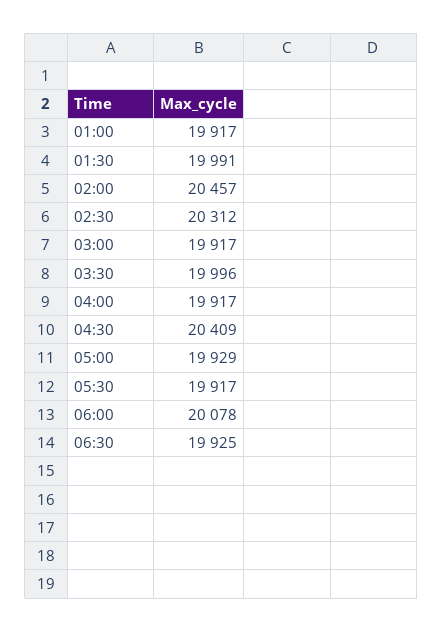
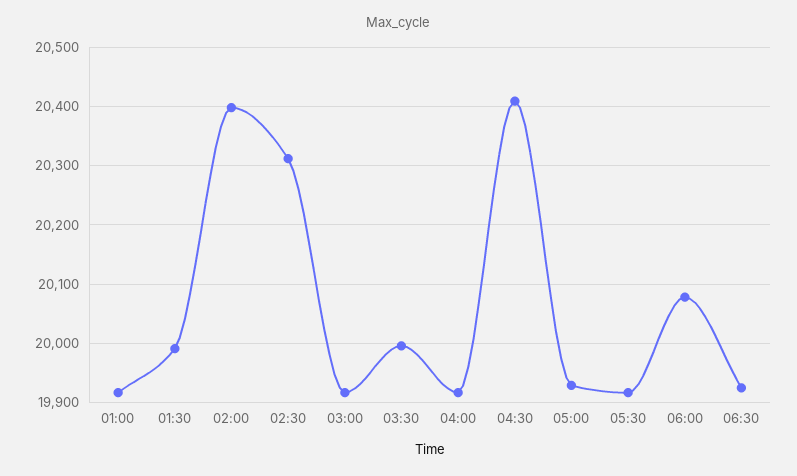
  {
    "01:00": 19917,
    "01:30": 19991,
-   "02:00": 20457,
+   "02:00": 20400,
    "02:30": 20312,
    "03:00": 19917,
    "03:30": 19996,
    "04:00": 19917,
    "04:30": 20409,
    "05:00": 19929,
    "05:30": 19917,
    "06:00": 20078,
    "06:30": 19925
  }

